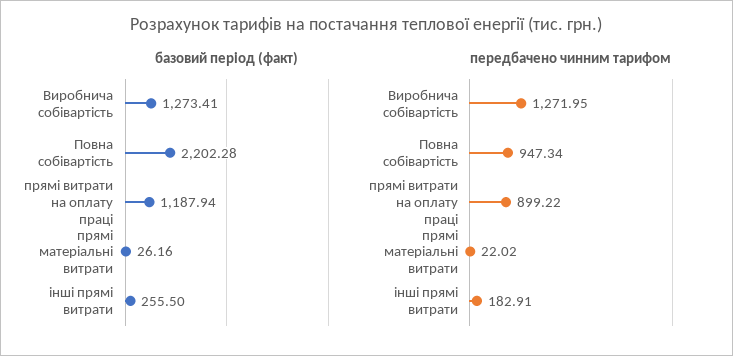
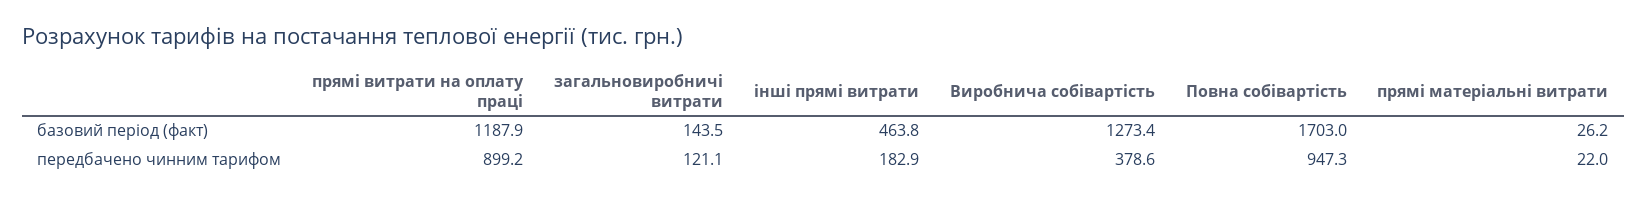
  {
    "базовий період (факт)": {
      "Виробнича собівартість": 1273.41,
-     "Повна собівартість": 2202.28,
+     "Повна собівартість": 1703,
      "прямі витрати на оплату праці": 1187.94,
      "прямі матеріальні витрати": 26.16,
-     "інші прямі витрати": 255.5
+     "інші прямі витрати": 463.8,
+     "загальновиробничі витрати": 143.5
    },
    "передбачено чинним тарифом": {
-     "Виробнича собівартість": 1271.95,
+     "Виробнича собівартість": 378.6,
      "Повна собівартість": 947.34,
      "прямі витрати на оплату праці": 899.22,
      "прямі матеріальні витрати": 22.02,
-     "інші прямі витрати": 182.91
+     "інші прямі витрати": 182.91,
+     "загальновиробничі витрати": 121.1
    }
  }

